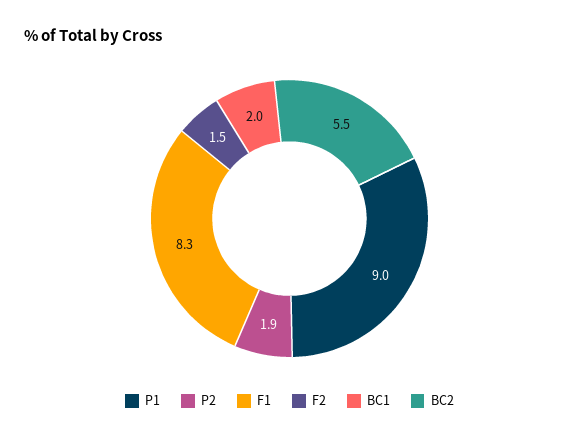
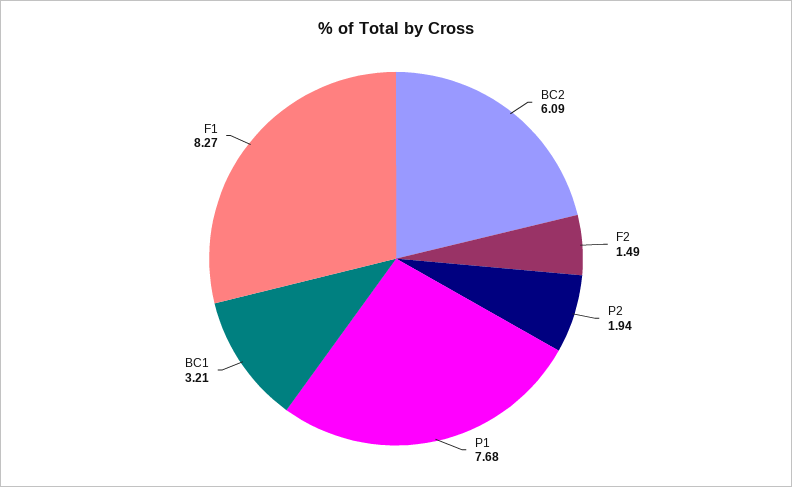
  {
-   "P1": 9,
+   "P1": 7.68,
    "P2": 1.94,
    "F1": 8.27,
    "F2": 1.49,
-   "BC1": 2,
+   "BC1": 3.21,
-   "BC2": 5.5
+   "BC2": 6.09
  }

